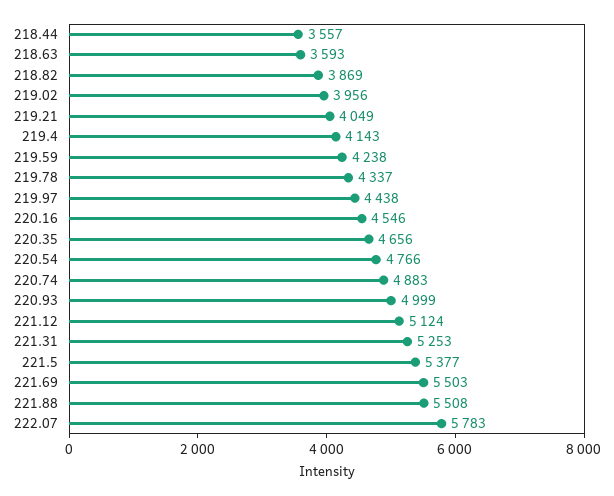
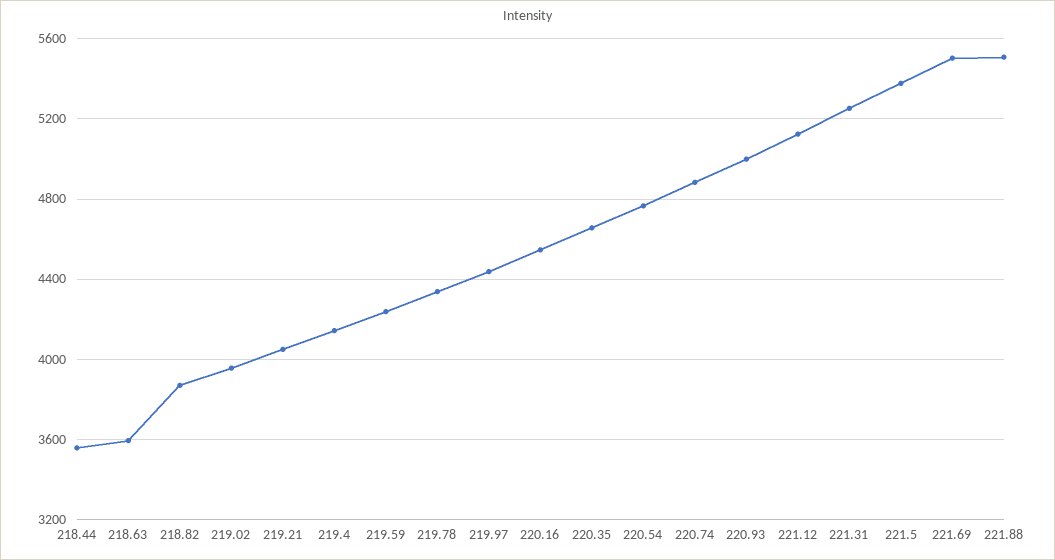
  {
    "218.44": 3557,
    "218.63": 3593,
    "218.82": 3869,
    "219.02": 3956,
    "219.21": 4049,
    "219.4": 4143,
    "219.59": 4238,
    "219.78": 4337,
    "219.97": 4438,
    "220.16": 4546,
    "220.35": 4656,
    "220.54": 4766,
    "220.74": 4883,
    "220.93": 4999,
    "221.12": 5124,
    "221.31": 5253,
    "221.5": 5377,
    "221.69": 5503,
-   "221.88": 5508,
+   "221.88": 5508
-   "222.07": 5783
  }

